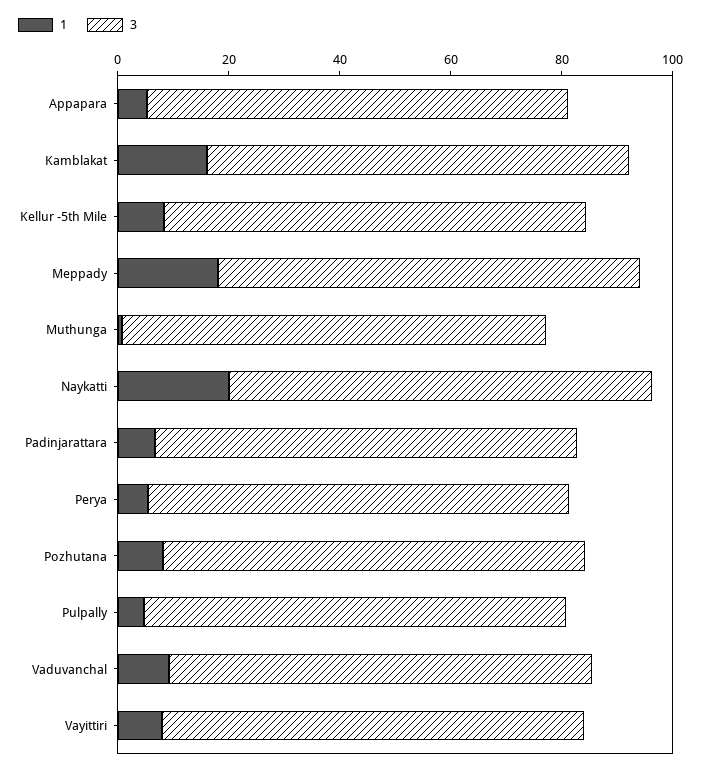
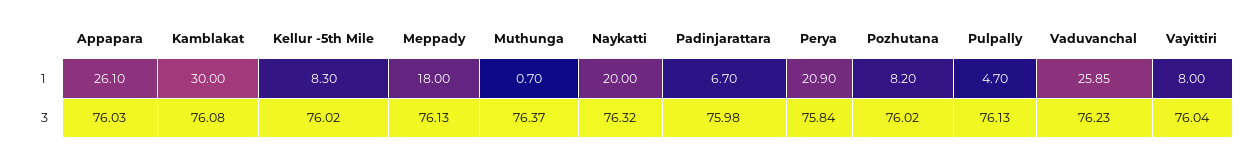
  {
    "1": {
-     "Appapara": 5,
+     "Appapara": 26.1,
-     "Kamblakat": 15,
+     "Kamblakat": 30,
      "Kellur -5th Mile": 8.3,
      "Meppady": 18,
      "Muthunga": 0.7,
      "Naykatti": 20,
      "Padinjarattara": 6.7,
-     "Perya": 5,
+     "Perya": 20.9,
      "Pozhutana": 8.2,
      "Pulpally": 4.7,
-     "Vaduvanchal": 10,
+     "Vaduvanchal": 25.85,
      "Vayittiri": 8
    },
    "3": {
      "Appapara": 76.03,
      "Kamblakat": 76.08,
      "Kellur -5th Mile": 76.02,
      "Meppady": 76.13,
      "Muthunga": 76.37,
      "Naykatti": 76.32,
      "Padinjarattara": 75.98,
      "Perya": 75.84,
      "Pozhutana": 76.02,
      "Pulpally": 76.13,
      "Vaduvanchal": 76.23,
      "Vayittiri": 76.04
    }
  }

